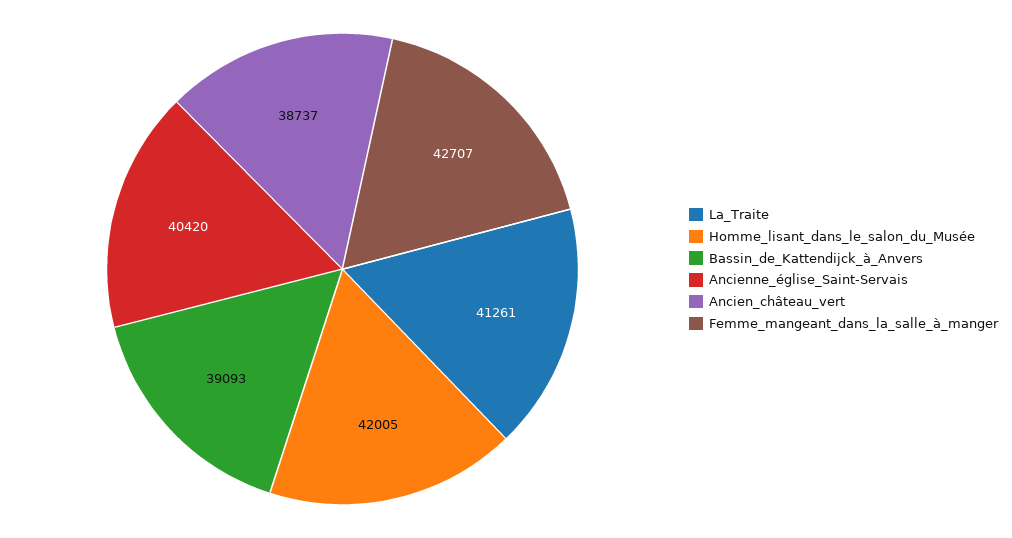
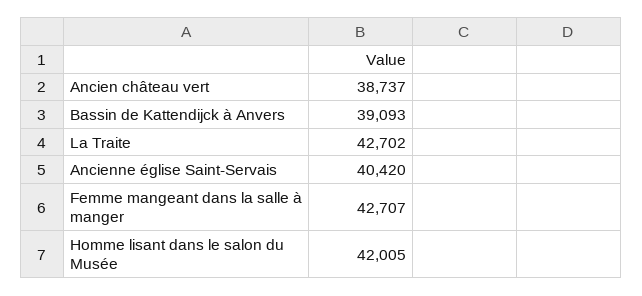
  {
-   "La_Traite": 41261,
+   "La_Traite": 42702,
    "Homme_lisant_dans_le_salon_du_Musée": 42005,
    "Bassin_de_Kattendijck_à_Anvers": 39093,
    "Ancienne_église_Saint-Servais": 40420,
    "Ancien_château_vert": 38737,
    "Femme_mangeant_dans_la_salle_à_manger": 42707
  }

